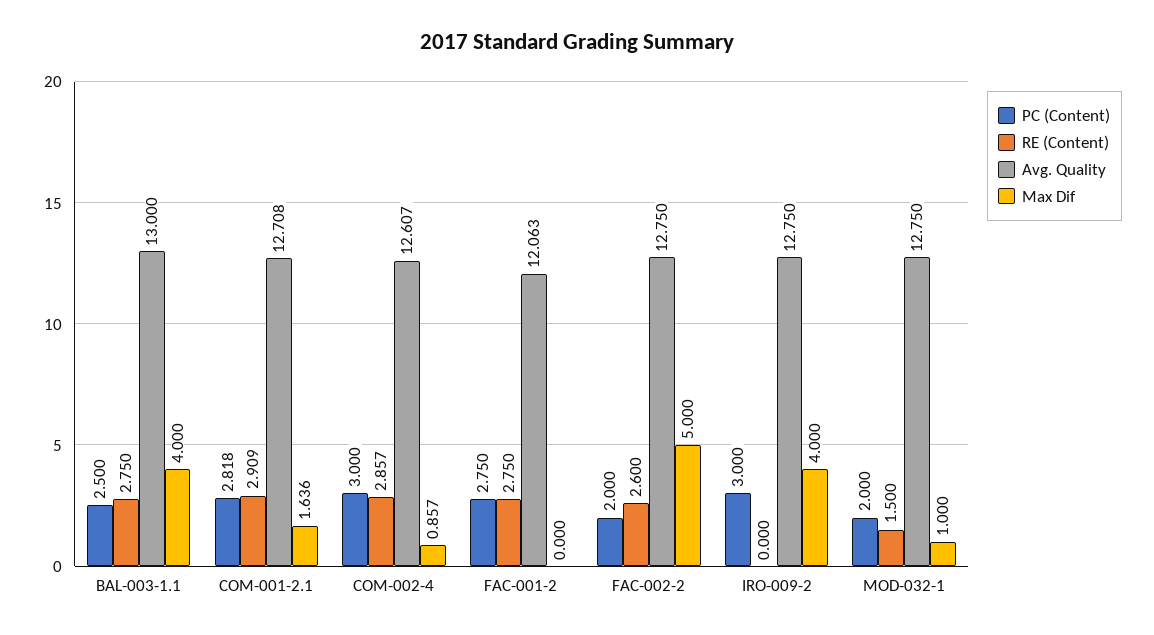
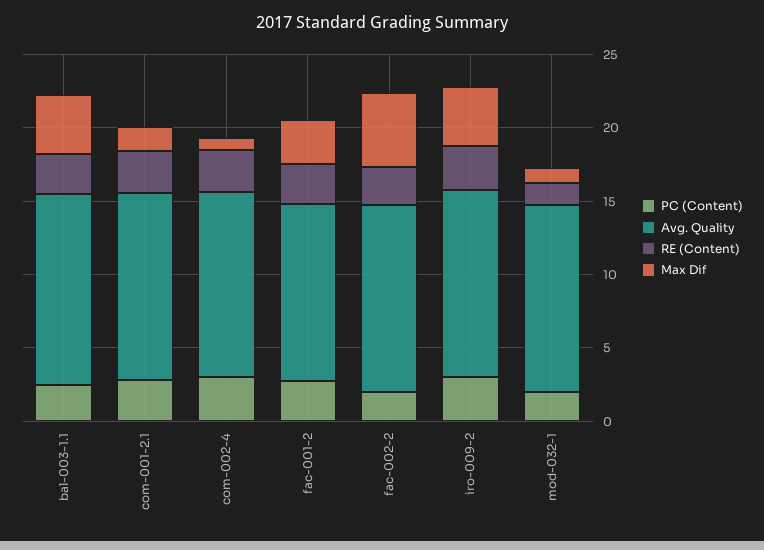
  {
    "PC (Content)": {
      "BAL-003-1.1": 2.5,
      "COM-001-2.1": 2.818,
      "COM-002-4": 3,
      "FAC-001-2": 2.75,
      "FAC-002-2": 2,
      "IRO-009-2": 3,
      "MOD-032-1": 2
    },
    "RE (Content)": {
      "BAL-003-1.1": 2.75,
      "COM-001-2.1": 2.909,
      "COM-002-4": 2.857,
      "FAC-001-2": 2.75,
      "FAC-002-2": 2.6,
-     "IRO-009-2": 0,
+     "IRO-009-2": 3,
      "MOD-032-1": 1.5
    },
    "Avg. Quality": {
      "BAL-003-1.1": 13,
      "COM-001-2.1": 12.708,
      "COM-002-4": 12.607,
      "FAC-001-2": 12.063,
      "FAC-002-2": 12.75,
      "IRO-009-2": 12.75,
      "MOD-032-1": 12.75
    },
    "Max Dif": {
      "BAL-003-1.1": 4,
      "COM-001-2.1": 1.636,
      "COM-002-4": 0.857,
-     "FAC-001-2": 0,
+     "FAC-001-2": 3,
      "FAC-002-2": 5,
      "IRO-009-2": 4,
      "MOD-032-1": 1
    }
  }

